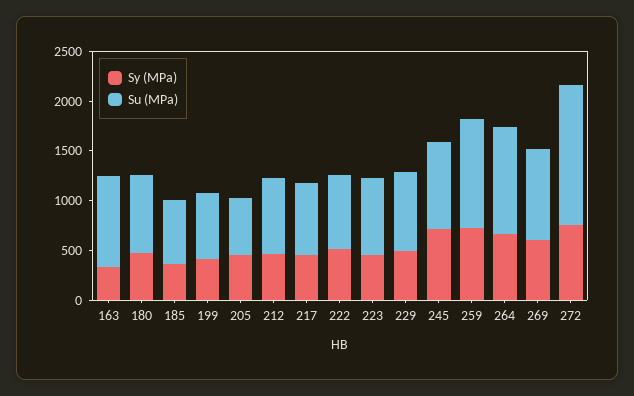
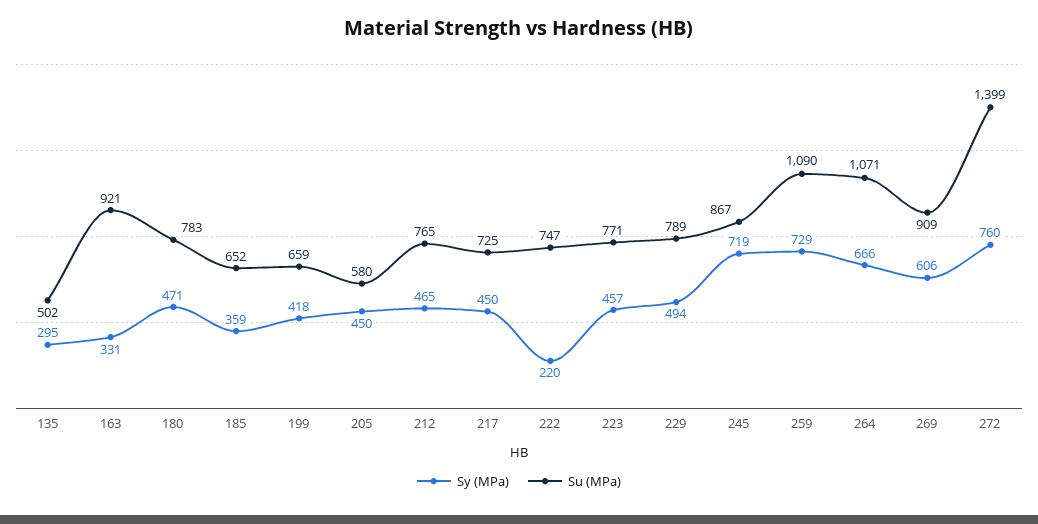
  {
    "Sy (MPa)": {
      "163": 331,
      "180": 471,
      "185": 359,
      "199": 418,
      "205": 450,
      "212": 465,
      "217": 450,
-     "222": 500,
+     "222": 220,
      "223": 457,
      "229": 494,
      "245": 719,
      "259": 729,
      "264": 666,
      "269": 606,
-     "272": 760
+     "272": 760,
+     "135": 295
    },
    "Su (MPa)": {
      "163": 921,
      "180": 783,
      "185": 652,
      "199": 659,
      "205": 580,
      "212": 765,
      "217": 725,
      "222": 747,
      "223": 771,
      "229": 789,
      "245": 867,
      "259": 1090,
      "264": 1071,
      "269": 909,
-     "272": 1399
+     "272": 1399,
+     "135": 502
    }
  }

